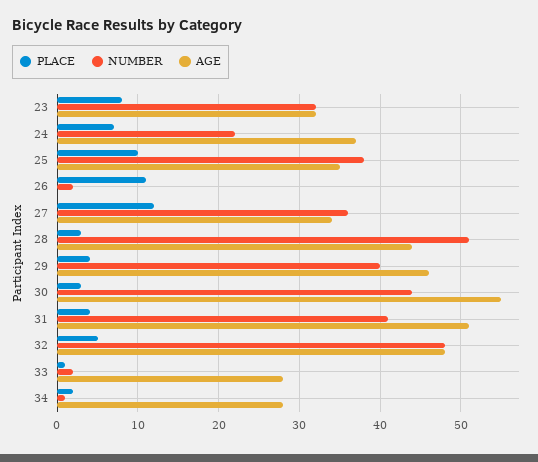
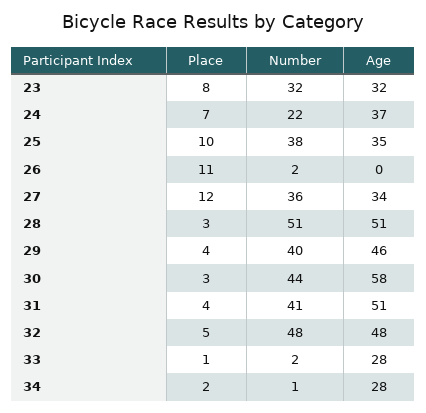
  {
    "PLACE": {
      "23": 8,
      "24": 7,
      "25": 10,
      "26": 11,
      "27": 12,
      "28": 3,
      "29": 4,
      "30": 3,
      "31": 4,
      "32": 5,
      "33": 1,
      "34": 2
    },
    "NUMBER": {
      "23": 32,
      "24": 22,
      "25": 38,
      "26": 2,
      "27": 36,
      "28": 51,
      "29": 40,
      "30": 44,
      "31": 41,
      "32": 48,
      "33": 2,
      "34": 1
    },
    "AGE": {
      "23": 32,
      "24": 37,
      "25": 35,
      "26": 0,
      "27": 34,
-     "28": 44,
+     "28": 51,
      "29": 46,
-     "30": 55,
+     "30": 58,
      "31": 51,
      "32": 48,
      "33": 28,
      "34": 28
    }
  }

